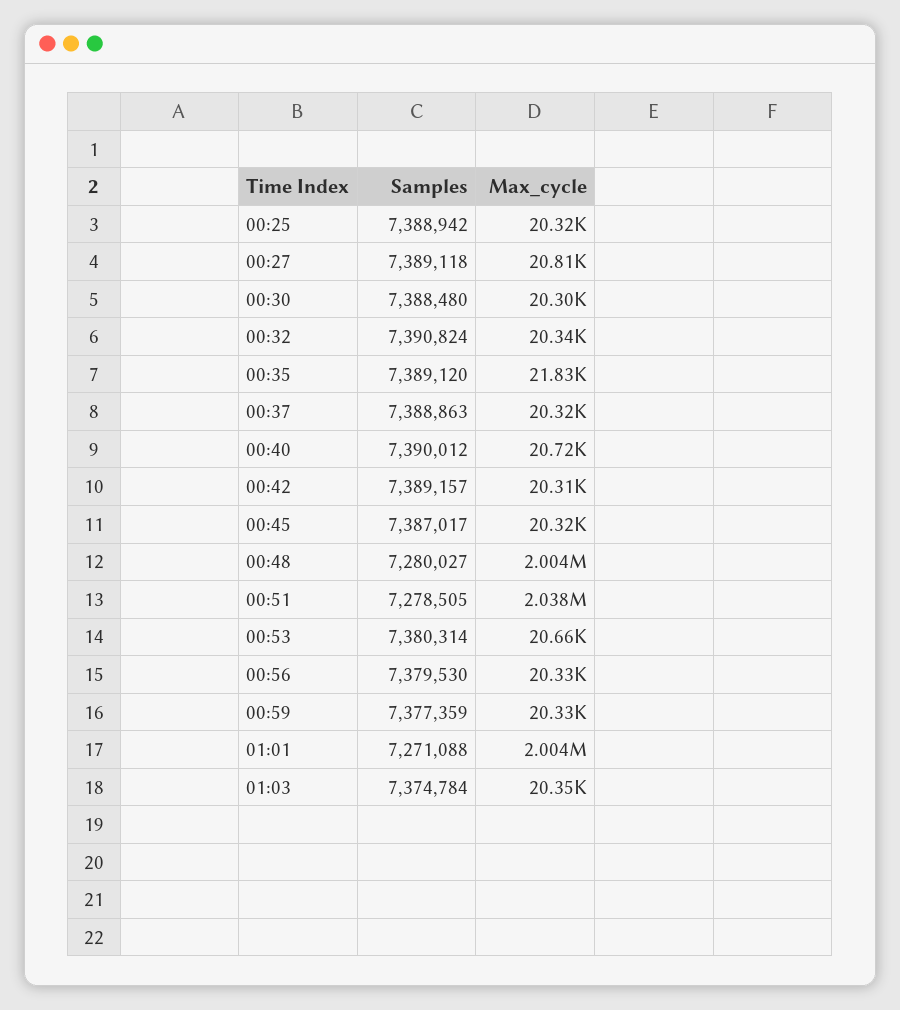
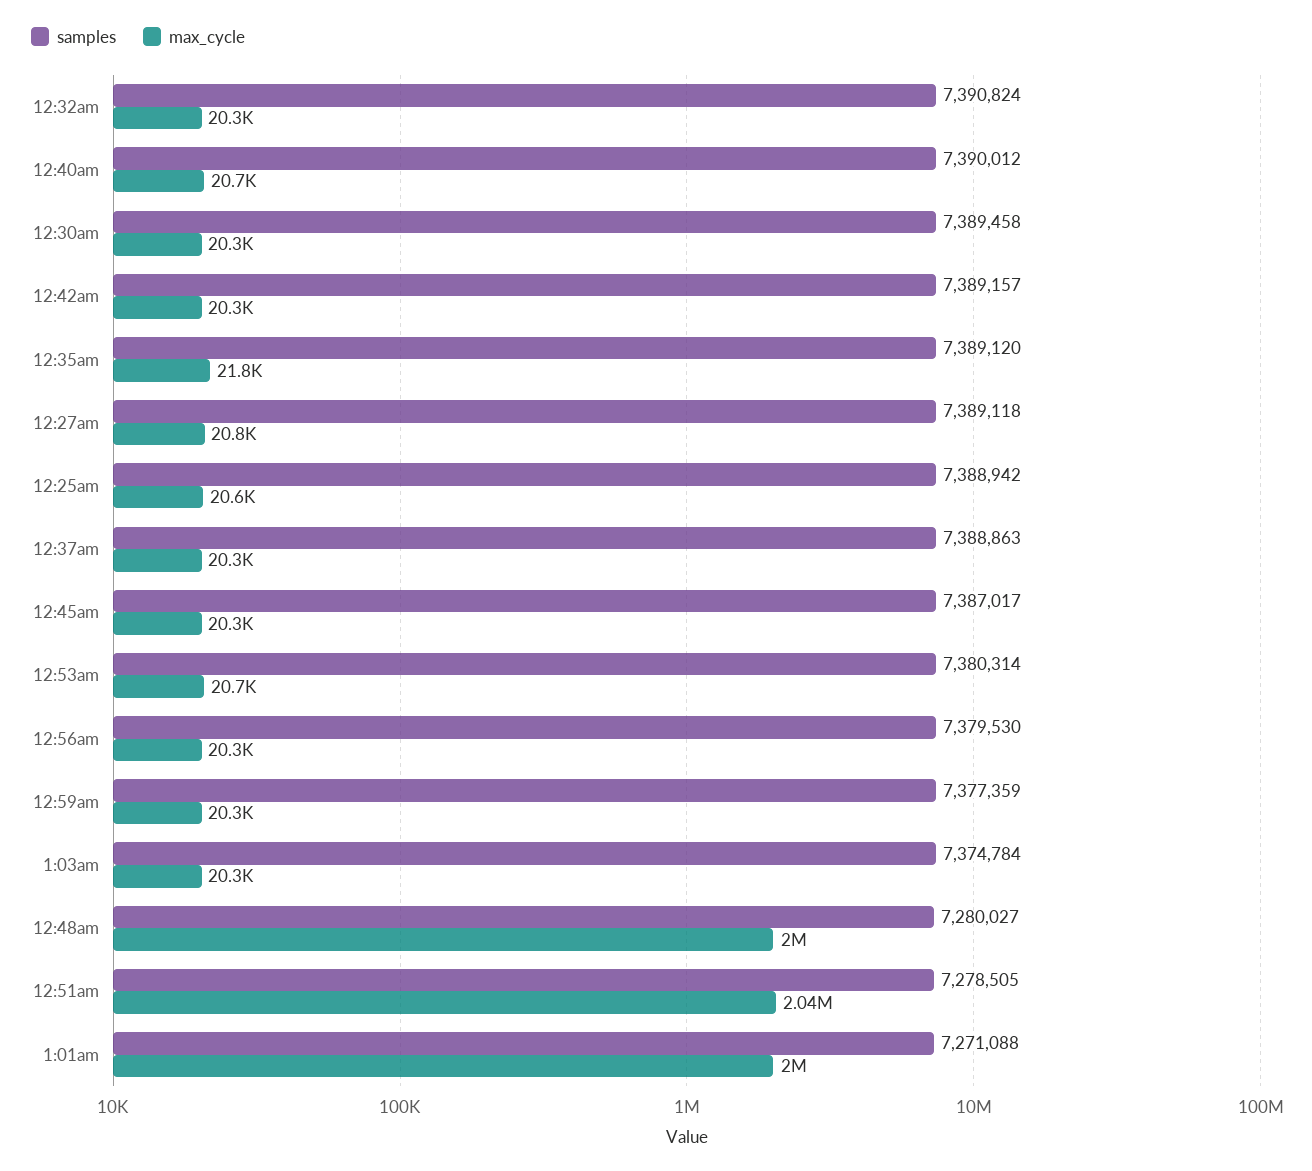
  {
    "Samples": {
      "00:25": 7388942,
      "00:27": 7389118,
-     "00:30": 7388480,
+     "00:30": 7389458,
      "00:32": 7390824,
      "00:35": 7389120,
      "00:37": 7388863,
      "00:40": 7390012,
      "00:42": 7389157,
      "00:45": 7387017,
      "00:48": 7280027,
      "00:51": 7278505,
      "00:53": 7380314,
      "00:56": 7379530,
      "00:59": 7377359,
      "01:01": 7271088,
      "01:03": 7374784
    },
    "Max_cycle": {
-     "00:25": 20320,
+     "00:25": 20600,
      "00:27": 20810,
      "00:30": 20300,
      "00:32": 20340,
      "00:35": 21830,
      "00:37": 20320,
      "00:40": 20720,
      "00:42": 20310,
      "00:45": 20320,
      "00:48": 2004000,
      "00:51": 2038000,
      "00:53": 20660,
      "00:56": 20330,
      "00:59": 20330,
      "01:01": 2004000,
      "01:03": 20350
    }
  }

